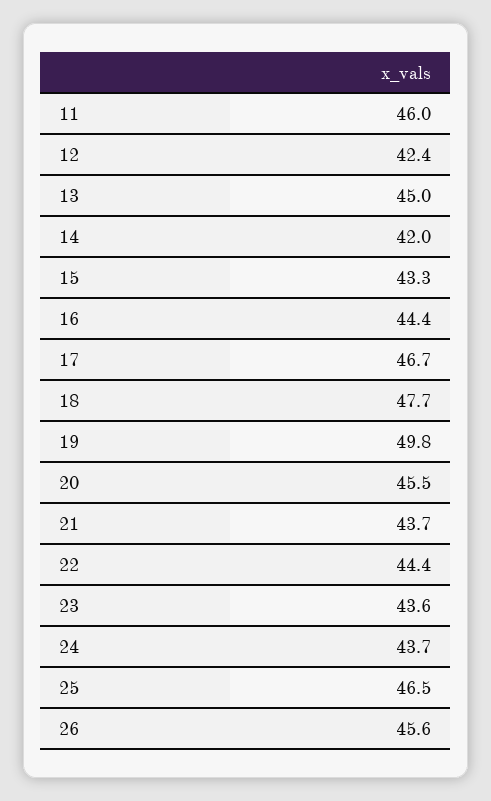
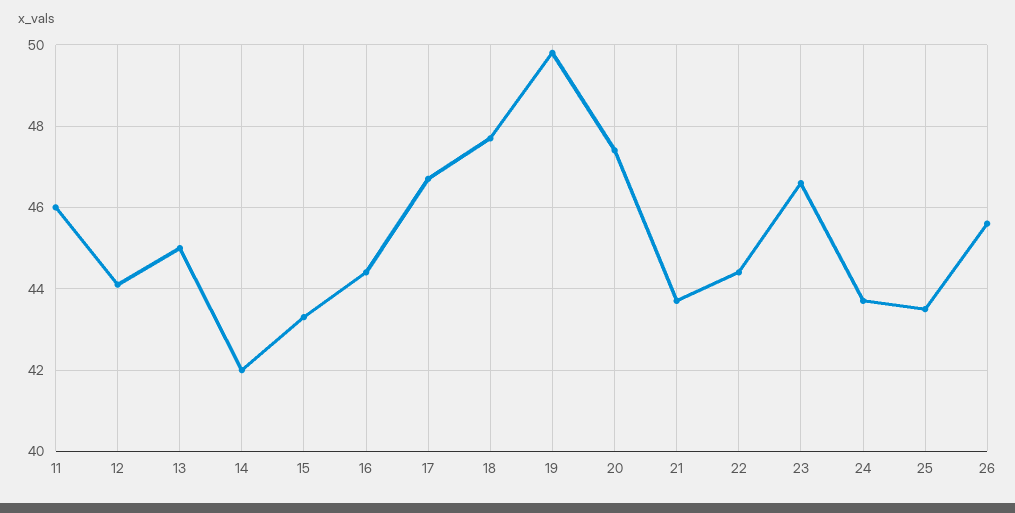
  {
    "11": 46,
-   "12": 42.4,
+   "12": 44,
    "13": 45,
    "14": 42,
    "15": 43.3,
    "16": 44.4,
    "17": 46.7,
    "18": 47.7,
    "19": 49.8,
-   "20": 45.5,
+   "20": 47.5,
    "21": 43.7,
    "22": 44.4,
-   "23": 43.6,
+   "23": 46.5,
    "24": 43.7,
-   "25": 46.5,
+   "25": 43.5,
    "26": 45.6
  }

